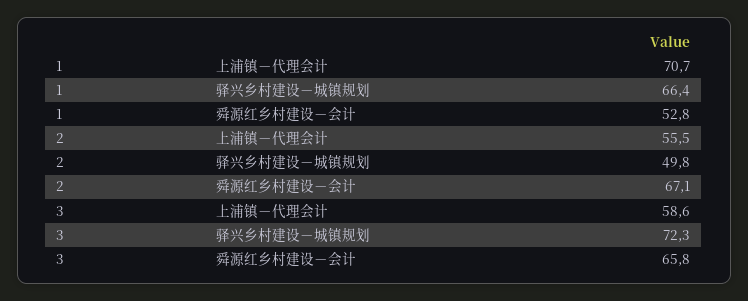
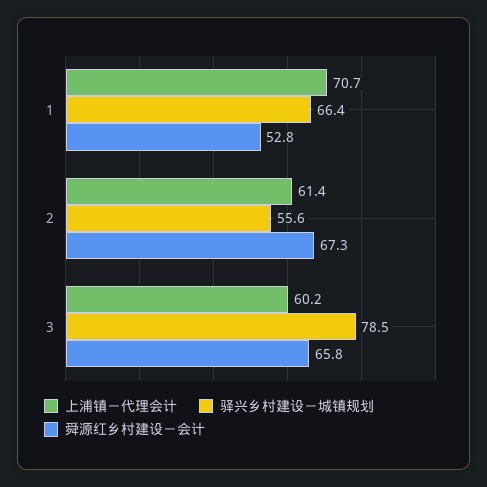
  {
    "上浦镇－代理会计": {
      "1": 70.7,
-     "2": 55.5,
+     "2": 61.4,
-     "3": 58.6
+     "3": 60.2
    },
    "驿兴乡村建设－城镇规划": {
      "1": 66.4,
-     "2": 49.8,
+     "2": 55.6,
-     "3": 72.3
+     "3": 78.5
    },
    "舜源红乡村建设－会计": {
      "1": 52.8,
-     "2": 67.1,
+     "2": 67.3,
      "3": 65.8
    }
  }

